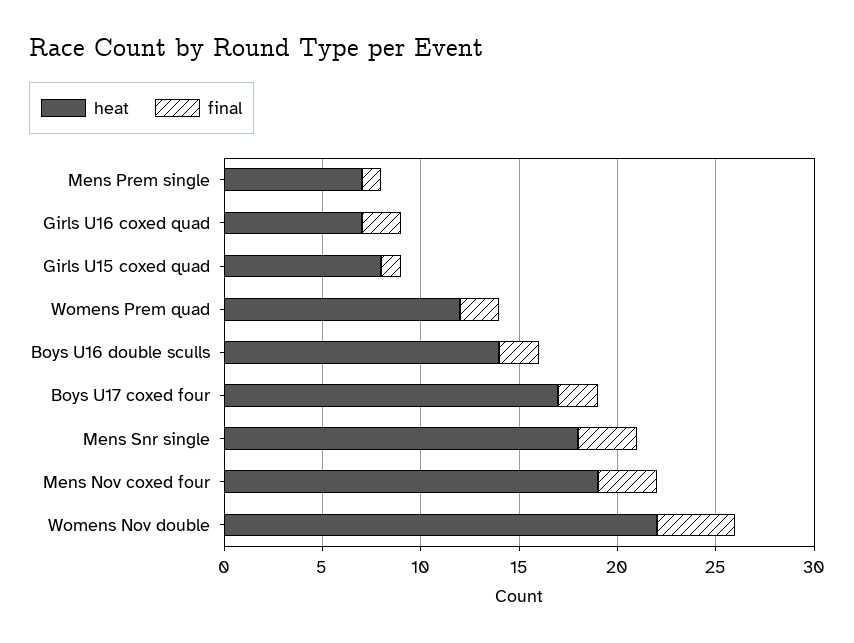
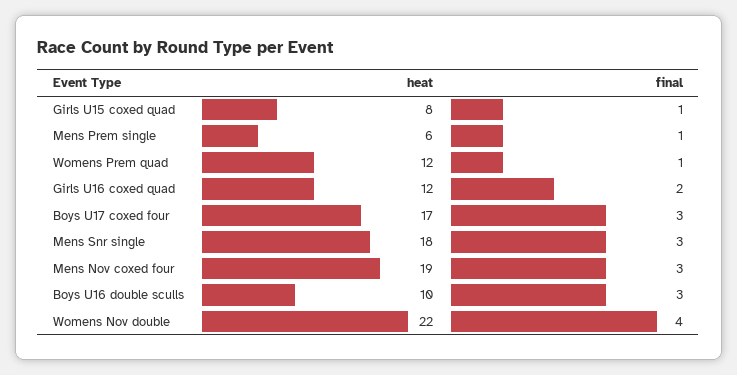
  {
    "heat": {
-     "Mens Prem single": 7,
+     "Mens Prem single": 6,
-     "Girls U16 coxed quad": 7,
+     "Girls U16 coxed quad": 12,
      "Girls U15 coxed quad": 8,
      "Womens Prem quad": 12,
-     "Boys U16 double sculls": 14,
+     "Boys U16 double sculls": 10,
      "Boys U17 coxed four": 17,
      "Mens Snr single": 18,
      "Mens Nov coxed four": 19,
      "Womens Nov double": 22
    },
    "final": {
      "Mens Prem single": 1,
      "Girls U16 coxed quad": 2,
      "Girls U15 coxed quad": 1,
-     "Womens Prem quad": 2,
+     "Womens Prem quad": 1,
-     "Boys U16 double sculls": 2,
+     "Boys U16 double sculls": 3,
-     "Boys U17 coxed four": 2,
+     "Boys U17 coxed four": 3,
      "Mens Snr single": 3,
      "Mens Nov coxed four": 3,
      "Womens Nov double": 4
    }
  }

